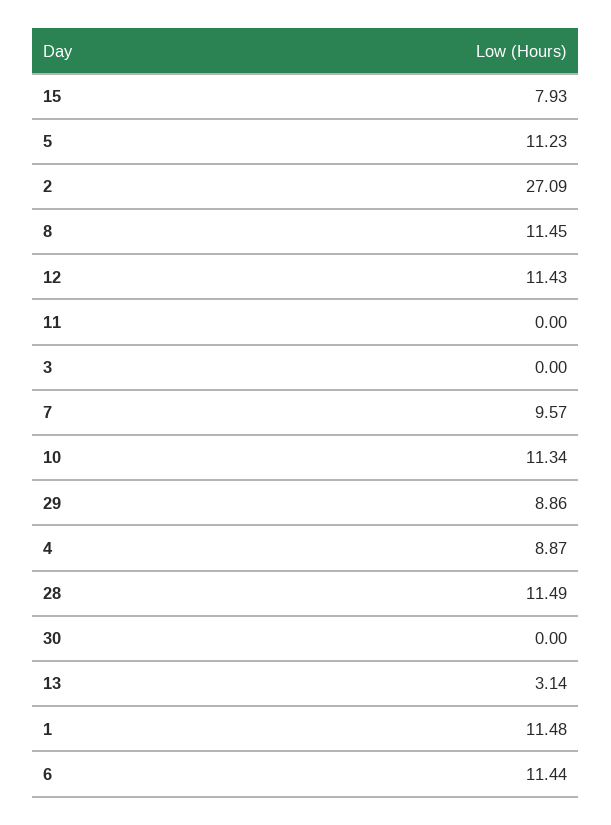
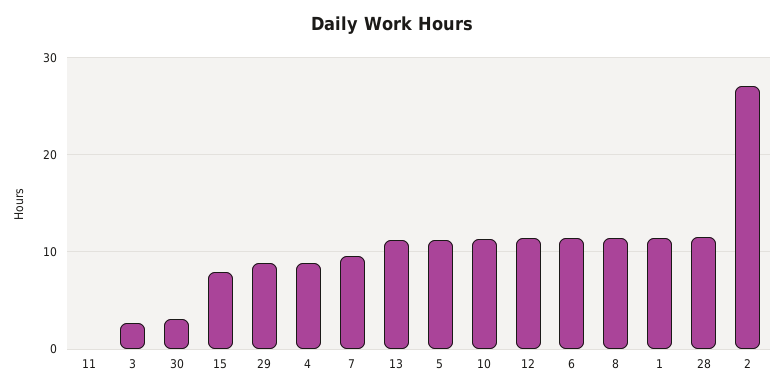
  {
    "15": 7.93,
    "5": 11.23,
    "2": 27.09,
    "8": 11.45,
    "12": 11.43,
    "11": 0,
-   "3": 0,
+   "3": 3,
    "7": 9.57,
    "10": 11.34,
    "29": 8.86,
    "4": 8.87,
    "28": 11.49,
-   "30": 0,
+   "30": 3,
-   "13": 3.14,
+   "13": 11,
    "1": 11.48,
    "6": 11.44
  }

